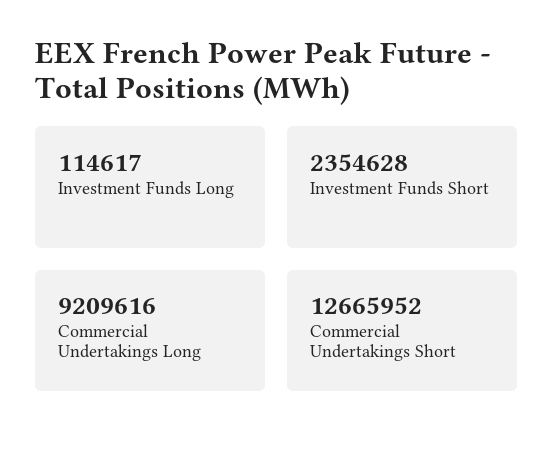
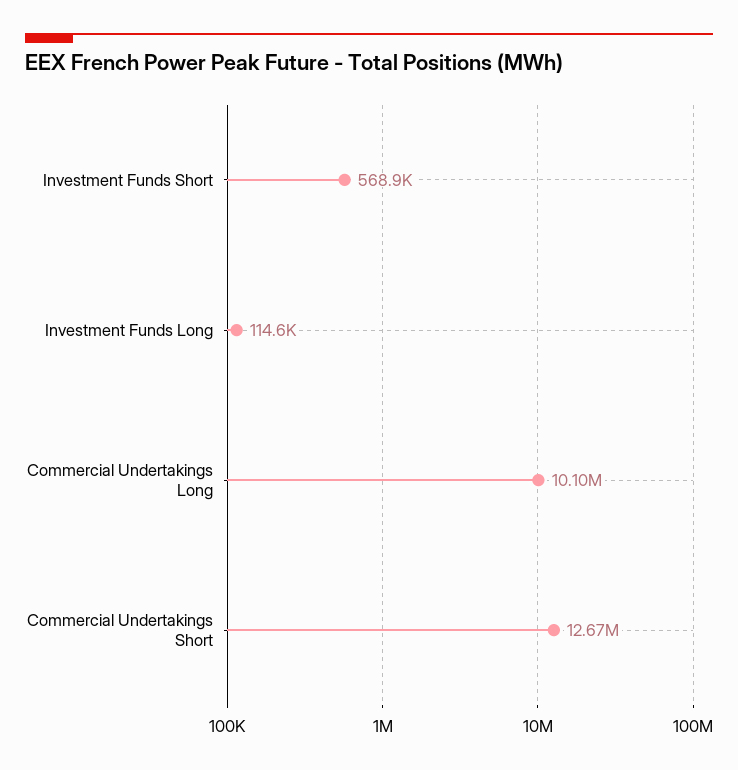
  {
    "Investment Funds Long": 114617,
-   "Investment Funds Short": 2354628,
+   "Investment Funds Short": 568900,
-   "Commercial Undertakings Long": 9209616,
+   "Commercial Undertakings Long": 10100000,
    "Commercial Undertakings Short": 12665952
  }

